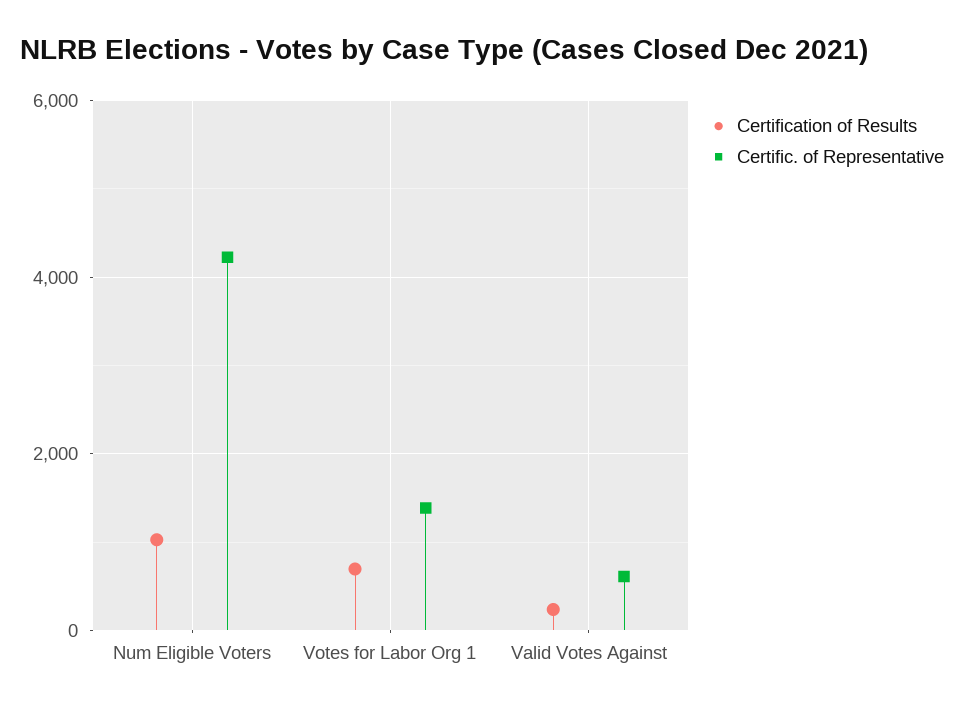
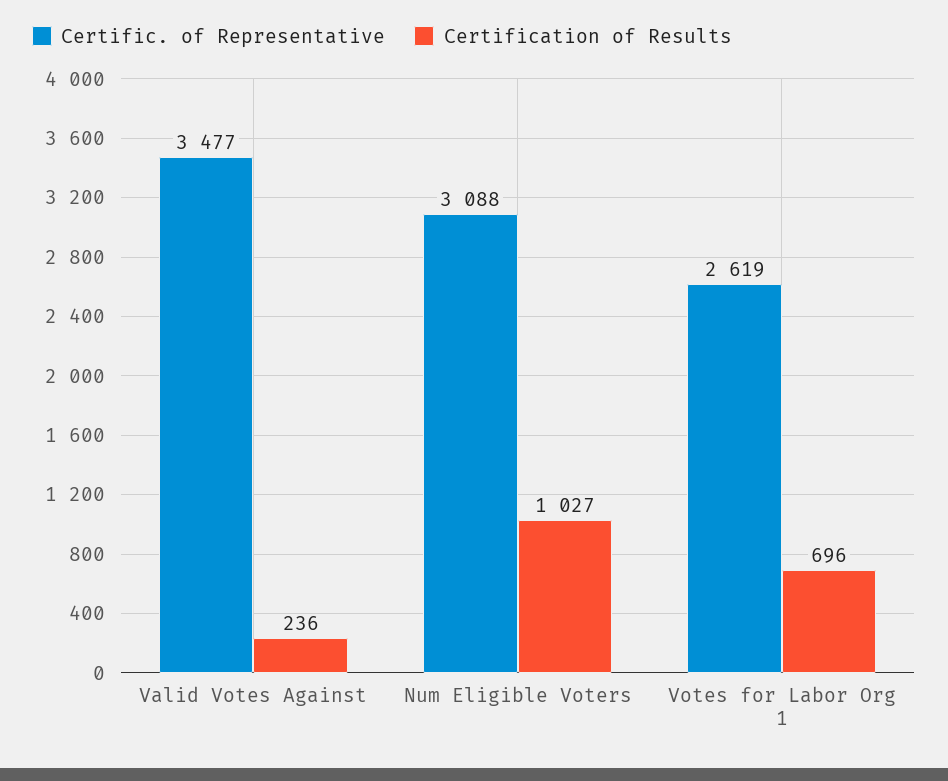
  {
    "Certification of Results": {
      "Num Eligible Voters": 1027,
      "Votes for Labor Org 1": 696,
      "Valid Votes Against": 236
    },
    "Certific. of Representative": {
-     "Num Eligible Voters": 4200,
+     "Num Eligible Voters": 3088,
-     "Votes for Labor Org 1": 1400,
+     "Votes for Labor Org 1": 2619,
-     "Valid Votes Against": 600
+     "Valid Votes Against": 3477
    }
  }

